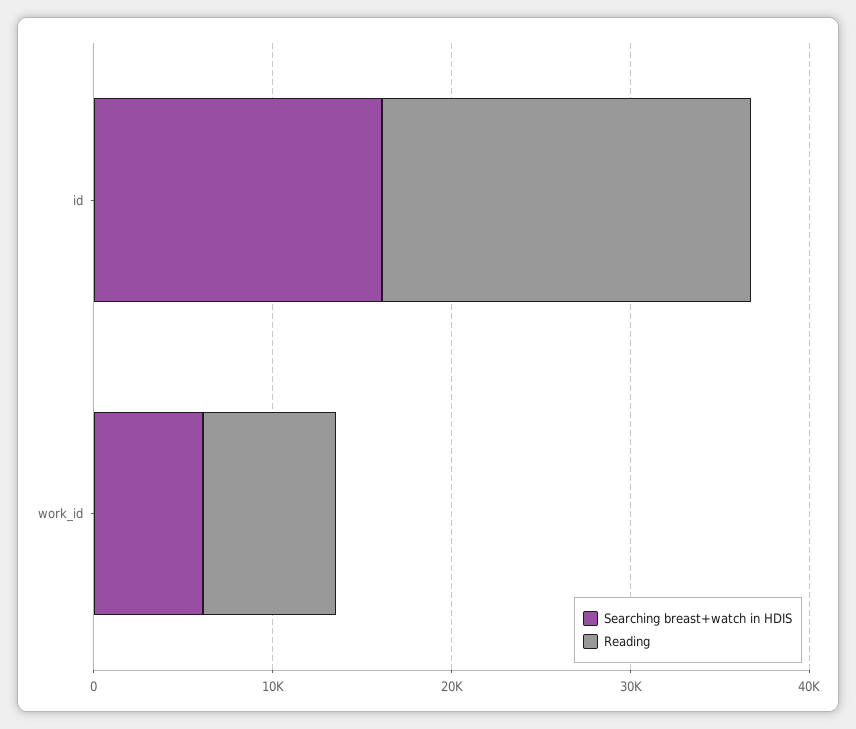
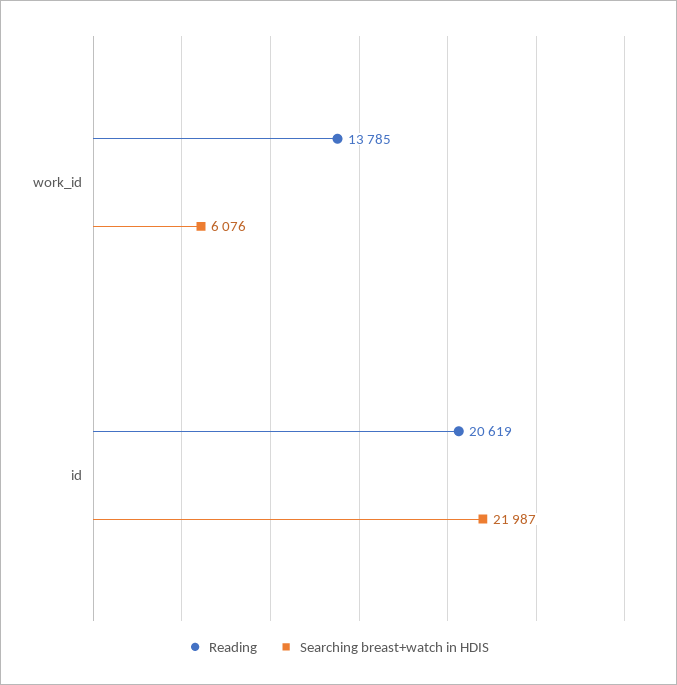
  {
    "Searching breast+watch in HDIS": {
-     "id": 16000,
+     "id": 21987,
      "work_id": 6076
    },
    "Reading": {
      "id": 20619,
-     "work_id": 8000
+     "work_id": 13785
    }
  }

